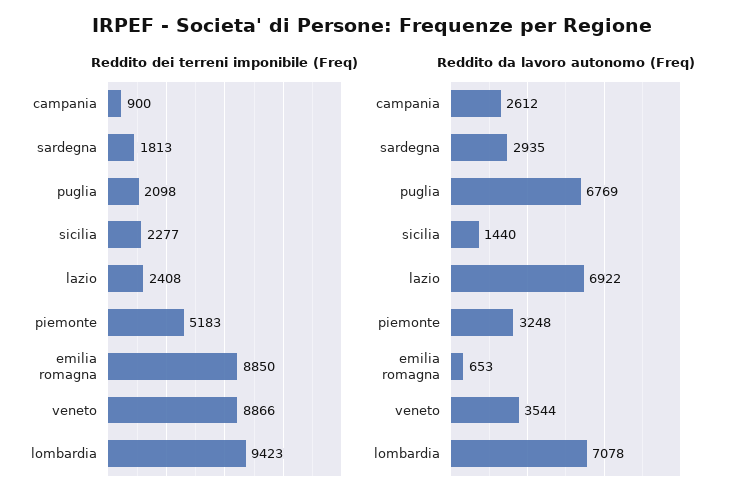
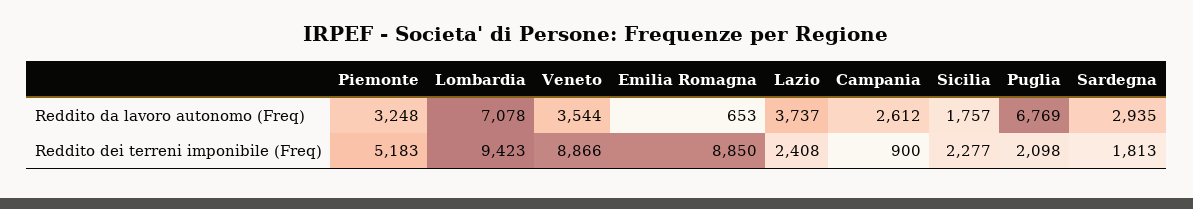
  {
    "Reddito dei terreni imponibile (Freq)": {
      "campania": 900,
      "sardegna": 1813,
      "puglia": 2098,
      "sicilia": 2277,
      "lazio": 2408,
      "piemonte": 5183,
      "emilia romagna": 8850,
      "veneto": 8866,
      "lombardia": 9423
    },
    "Reddito da lavoro autonomo (Freq)": {
      "campania": 2612,
      "sardegna": 2935,
      "puglia": 6769,
-     "sicilia": 1440,
+     "sicilia": 1757,
-     "lazio": 6922,
+     "lazio": 3737,
      "piemonte": 3248,
      "emilia romagna": 653,
      "veneto": 3544,
      "lombardia": 7078
    }
  }

